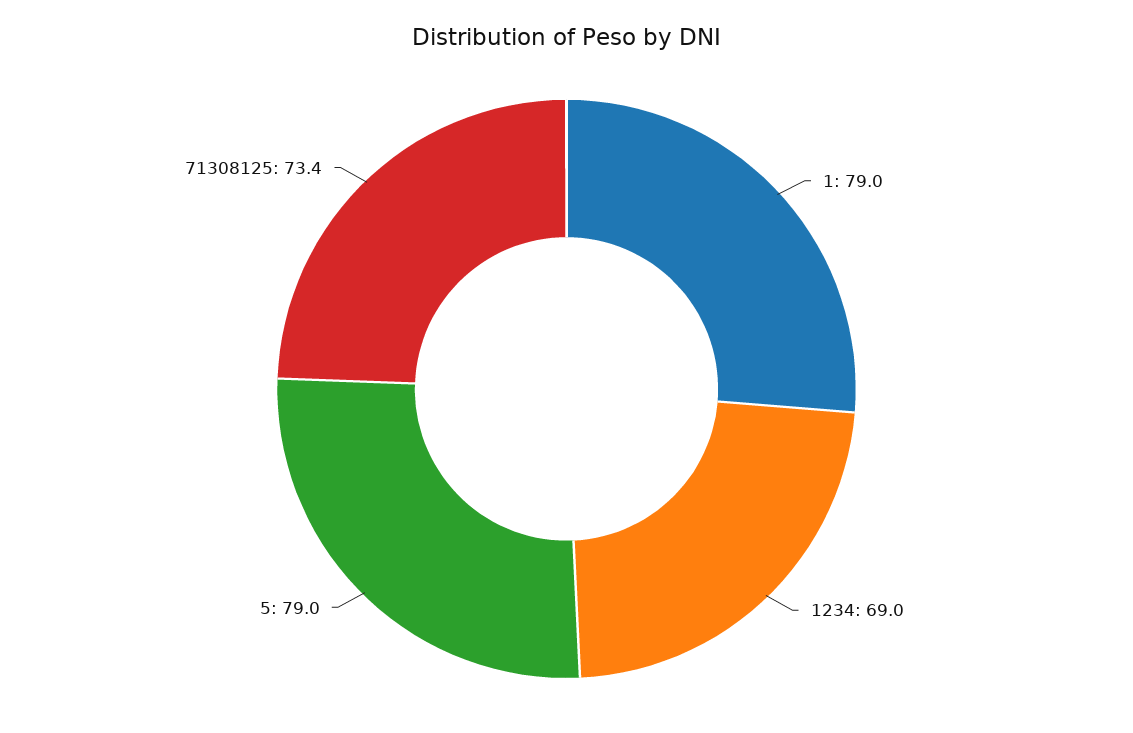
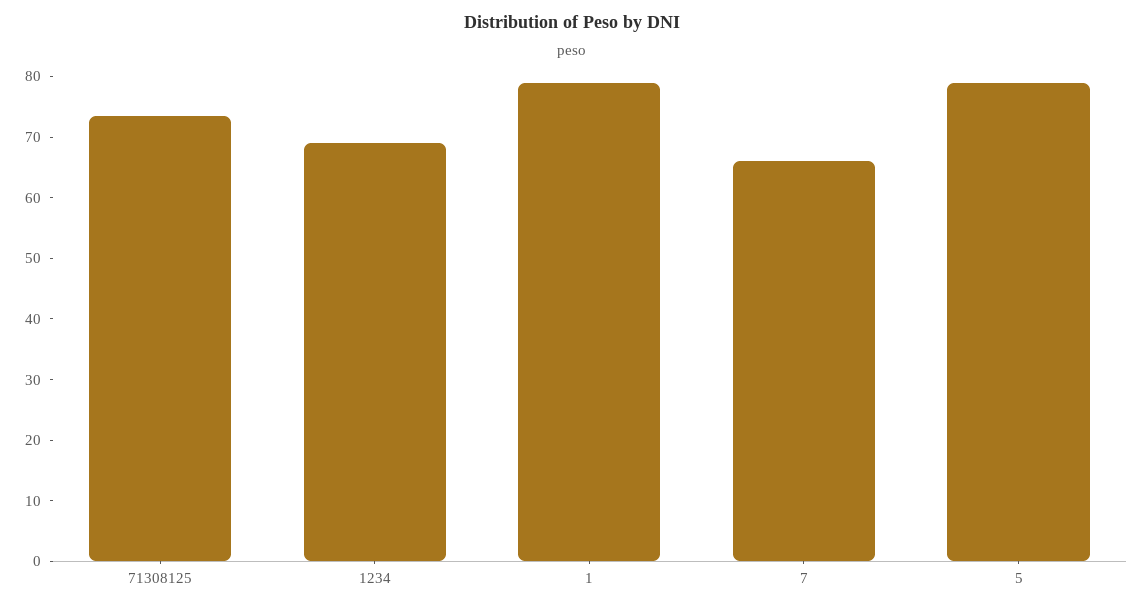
  {
    "1": 79,
    "1234": 69,
    "5": 79,
-   "71308125": 73.4
+   "71308125": 73.4,
+   "7": 66
  }

